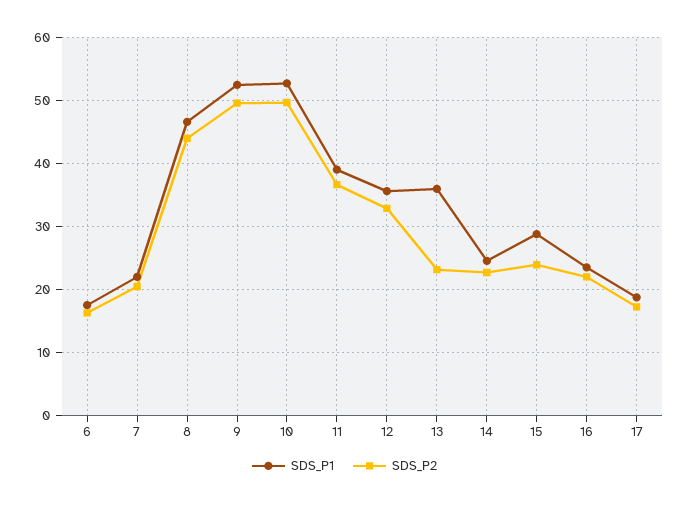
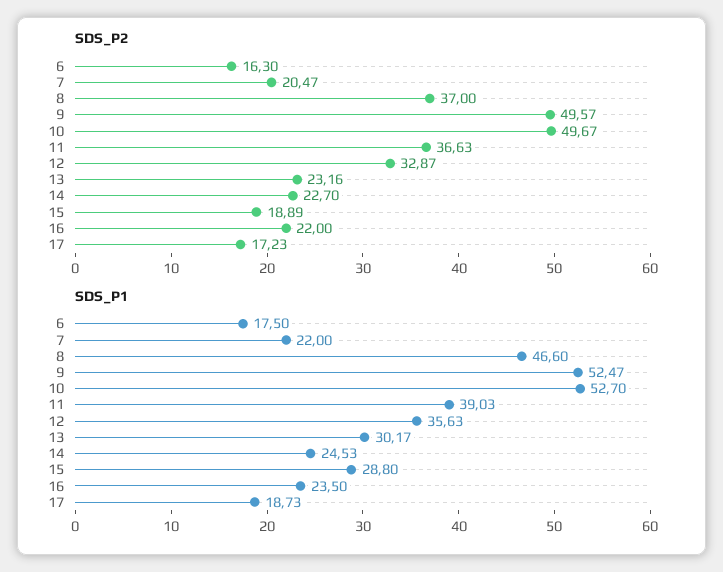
  {
    "SDS_P1": {
      "6": 17.5,
      "7": 22,
      "8": 46.6,
      "9": 52.47,
      "10": 52.7,
      "11": 39.03,
      "12": 35.63,
-     "13": 36,
+     "13": 30.17,
      "14": 24.53,
      "15": 28.8,
      "16": 23.5,
      "17": 18.73
    },
    "SDS_P2": {
      "6": 16.3,
      "7": 20.47,
-     "8": 44,
+     "8": 37,
      "9": 49.57,
      "10": 49.67,
      "11": 36.63,
      "12": 32.87,
      "13": 23.16,
      "14": 22.7,
-     "15": 24,
+     "15": 18.89,
      "16": 22,
      "17": 17.23
    }
  }

